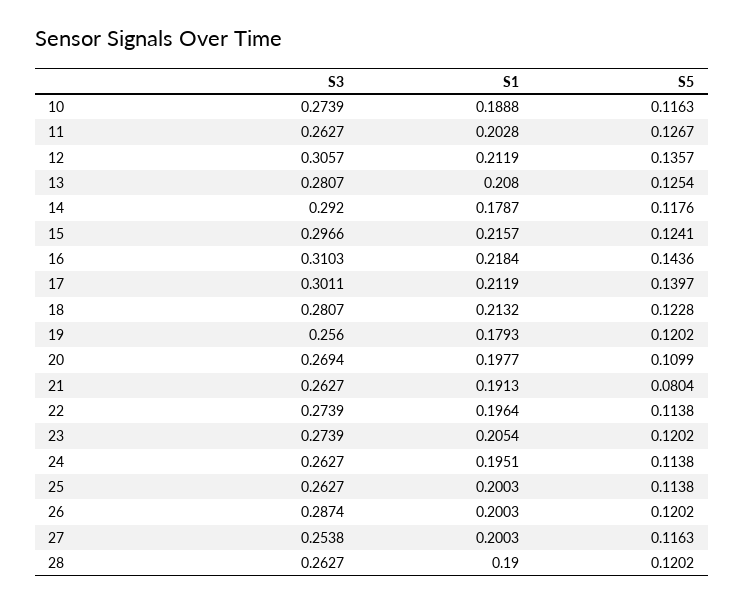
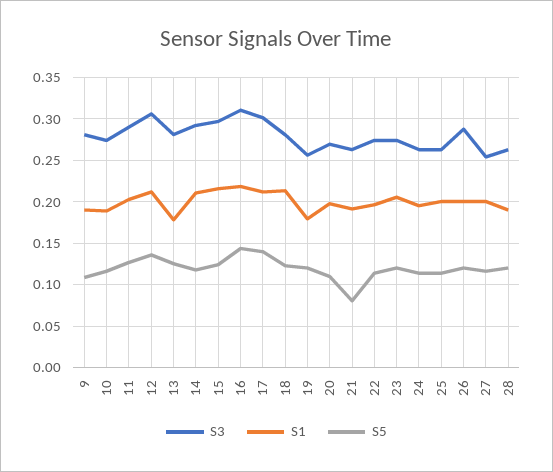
  {
    "S3": {
      "10": 0.2739,
-     "11": 0.2627,
+     "11": 0.29,
      "12": 0.3057,
      "13": 0.2807,
      "14": 0.292,
      "15": 0.2966,
      "16": 0.3103,
      "17": 0.3011,
      "18": 0.2807,
      "19": 0.256,
      "20": 0.2694,
      "21": 0.2627,
      "22": 0.2739,
      "23": 0.2739,
      "24": 0.2627,
      "25": 0.2627,
      "26": 0.2874,
      "27": 0.2538,
-     "28": 0.2627
+     "28": 0.2627,
+     "9": 0.28
    },
    "S1": {
      "10": 0.1888,
      "11": 0.2028,
      "12": 0.2119,
-     "13": 0.208,
+     "13": 0.18,
-     "14": 0.1787,
+     "14": 0.21,
      "15": 0.2157,
      "16": 0.2184,
      "17": 0.2119,
      "18": 0.2132,
      "19": 0.1793,
      "20": 0.1977,
      "21": 0.1913,
      "22": 0.1964,
      "23": 0.2054,
      "24": 0.1951,
      "25": 0.2003,
      "26": 0.2003,
      "27": 0.2003,
-     "28": 0.19
+     "28": 0.19,
+     "9": 0.19
    },
    "S5": {
      "10": 0.1163,
      "11": 0.1267,
      "12": 0.1357,
      "13": 0.1254,
      "14": 0.1176,
      "15": 0.1241,
      "16": 0.1436,
      "17": 0.1397,
      "18": 0.1228,
      "19": 0.1202,
      "20": 0.1099,
      "21": 0.0804,
      "22": 0.1138,
      "23": 0.1202,
      "24": 0.1138,
      "25": 0.1138,
      "26": 0.1202,
      "27": 0.1163,
-     "28": 0.1202
+     "28": 0.1202,
+     "9": 0.11
    }
  }

